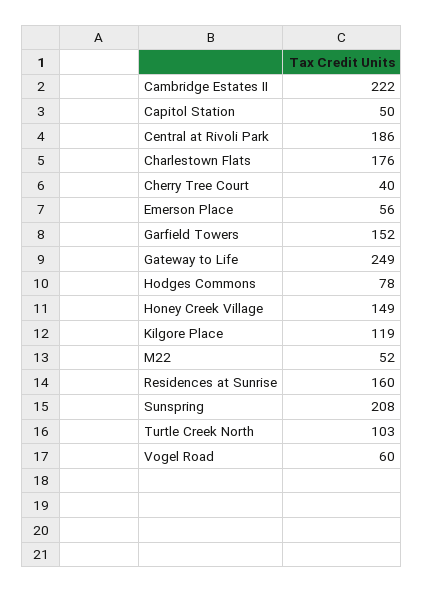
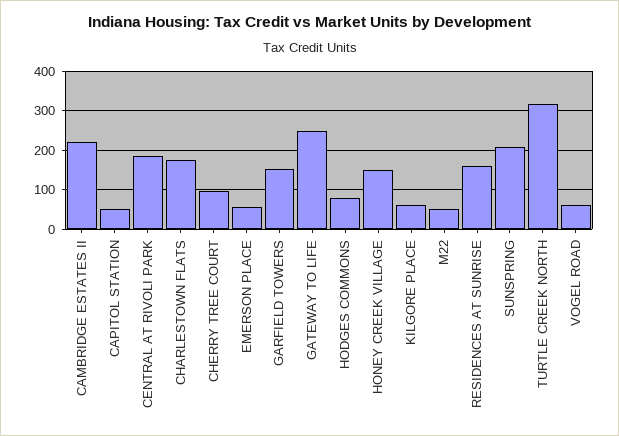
  {
    "Cambridge Estates II": 222,
    "Capitol Station": 50,
    "Central at Rivoli Park": 186,
    "Charlestown Flats": 176,
-   "Cherry Tree Court": 40,
+   "Cherry Tree Court": 100,
    "Emerson Place": 56,
    "Garfield Towers": 152,
    "Gateway to Life": 249,
    "Hodges Commons": 78,
    "Honey Creek Village": 149,
-   "Kilgore Place": 119,
+   "Kilgore Place": 60,
    "M22": 52,
    "Residences at Sunrise": 160,
    "Sunspring": 208,
-   "Turtle Creek North": 103,
+   "Turtle Creek North": 320,
    "Vogel Road": 60
  }

